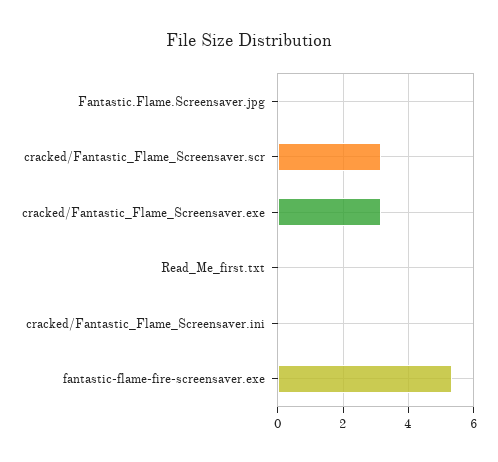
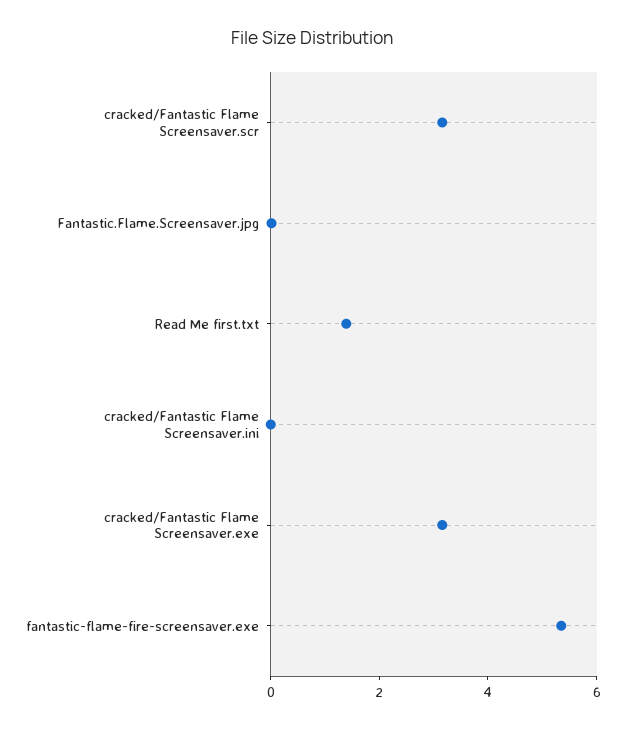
  {
    "Fantastic.Flame.Screensaver.jpg": 0,
    "cracked/Fantastic_Flame_Screensaver.scr": 3.2,
    "cracked/Fantastic_Flame_Screensaver.exe": 3.2,
-   "Read_Me_first.txt": 0,
+   "Read_Me_first.txt": 1.5,
    "cracked/Fantastic_Flame_Screensaver.ini": 0,
    "fantastic-flame-fire-screensaver.exe": 5.4
  }

